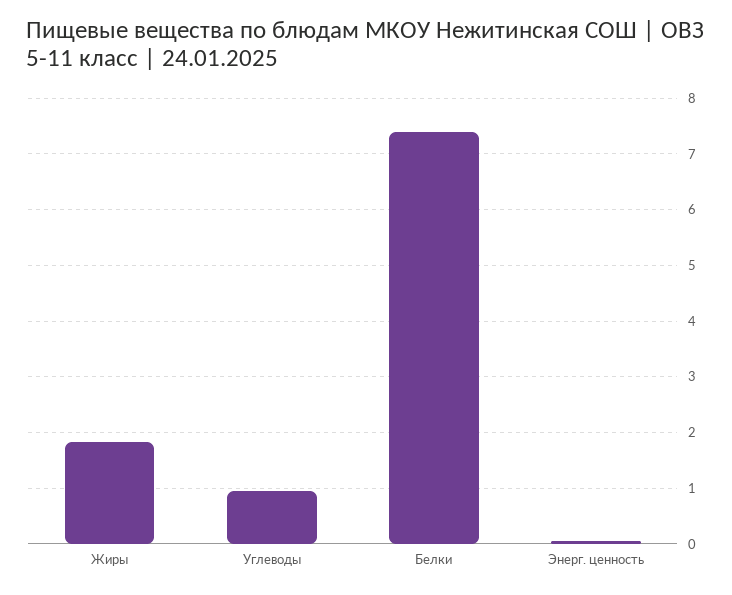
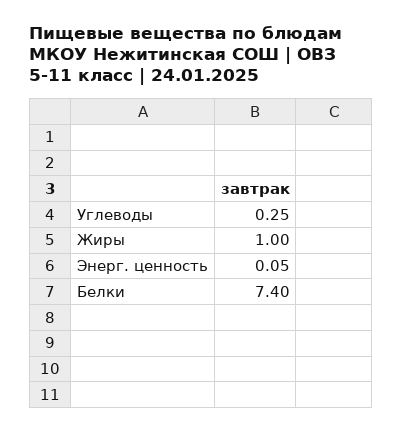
  {
-   "Жиры": 1.8,
+   "Жиры": 1,
-   "Углеводы": 1,
+   "Углеводы": 0.25,
    "Белки": 7.4,
    "Энерг. ценность": 0.05
  }

